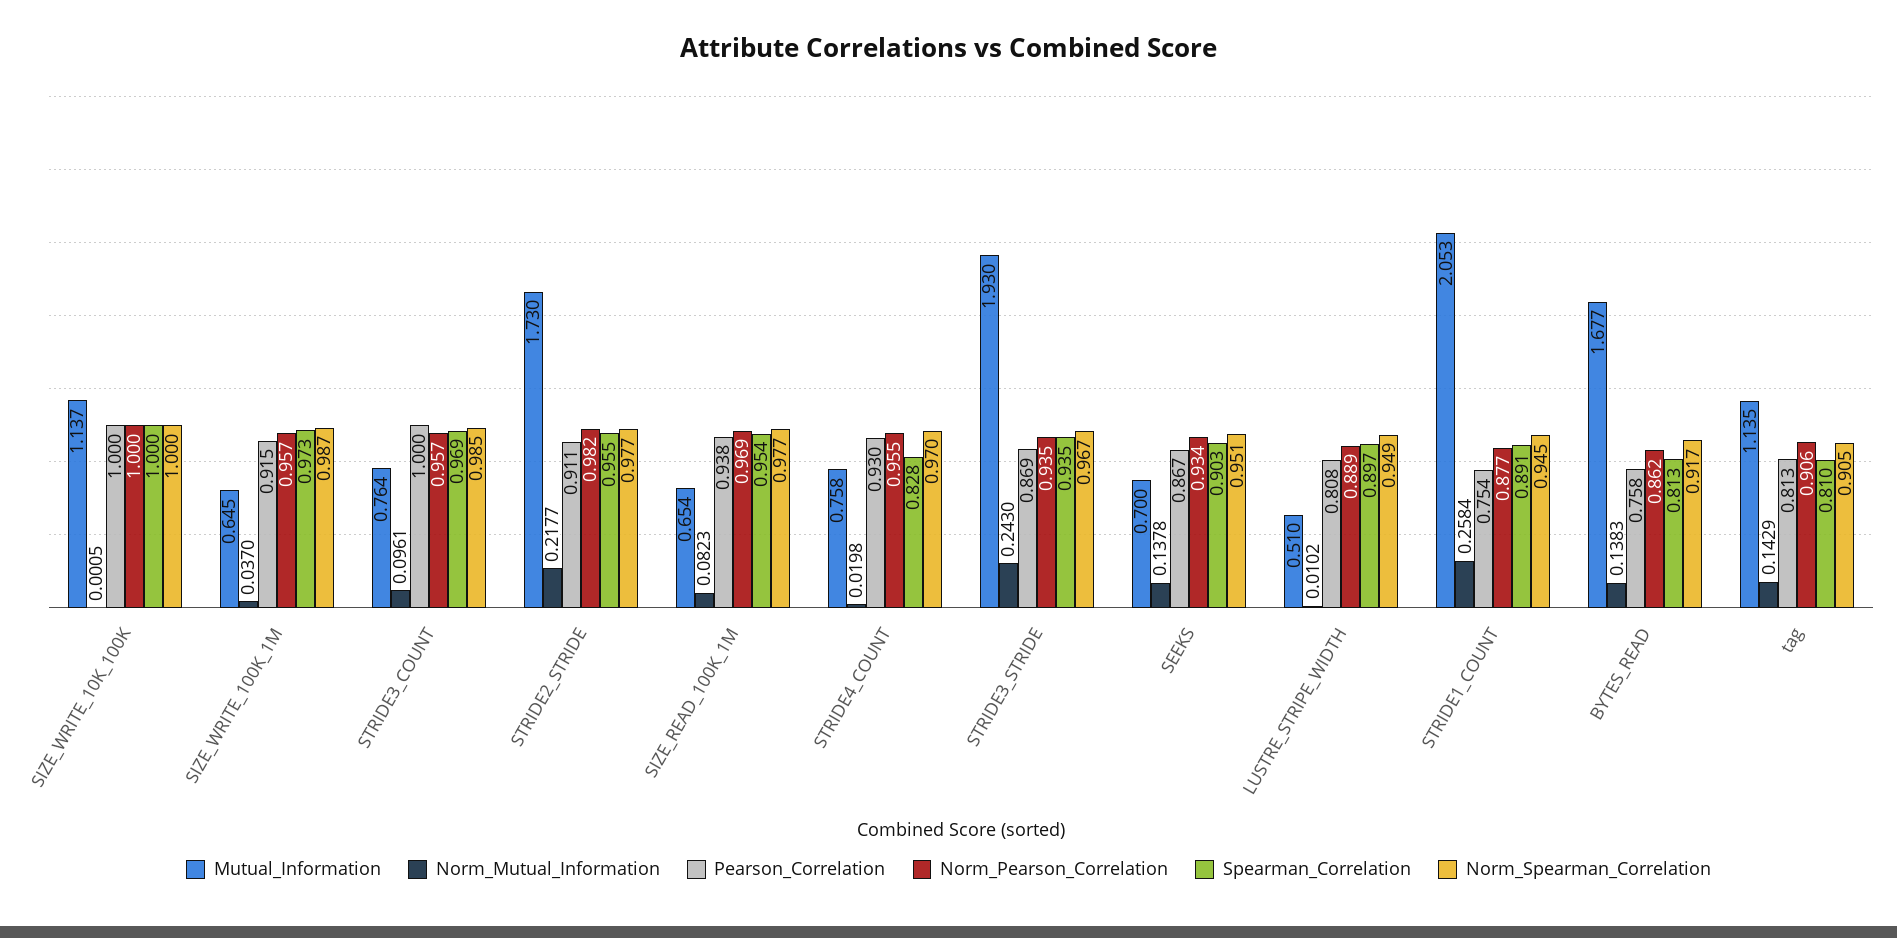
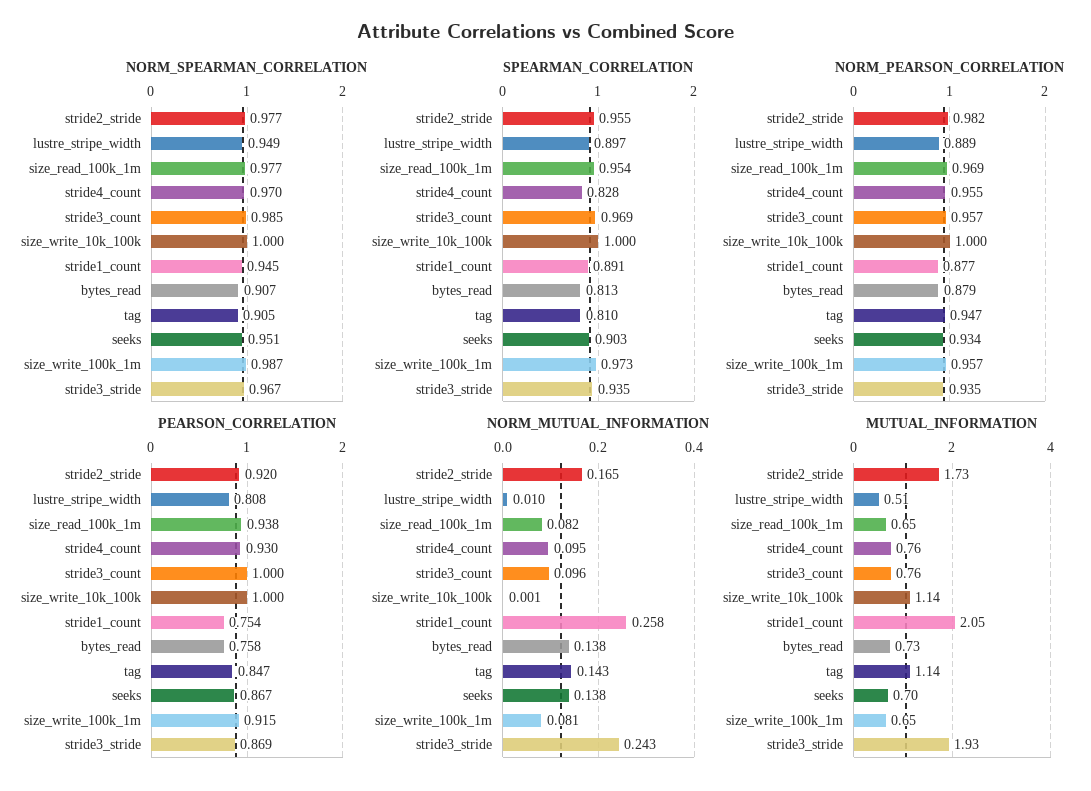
  {
    "Mutual_Information": {
      "SIZE_WRITE_10K_100K": 1.137,
      "SIZE_WRITE_100K_1M": 0.645,
      "STRIDE3_COUNT": 0.764,
      "STRIDE2_STRIDE": 1.73,
      "SIZE_READ_100K_1M": 0.654,
      "STRIDE4_COUNT": 0.758,
      "STRIDE3_STRIDE": 1.93,
      "SEEKS": 0.7,
      "LUSTRE_STRIPE_WIDTH": 0.51,
      "STRIDE1_COUNT": 2.053,
-     "BYTES_READ": 1.677,
+     "BYTES_READ": 0.73,
      "tag": 1.135
    },
    "Norm_Mutual_Information": {
      "SIZE_WRITE_10K_100K": 0.0005,
-     "SIZE_WRITE_100K_1M": 0.037,
+     "SIZE_WRITE_100K_1M": 0.081,
      "STRIDE3_COUNT": 0.0961,
-     "STRIDE2_STRIDE": 0.2177,
+     "STRIDE2_STRIDE": 0.165,
      "SIZE_READ_100K_1M": 0.0823,
-     "STRIDE4_COUNT": 0.0198,
+     "STRIDE4_COUNT": 0.095,
      "STRIDE3_STRIDE": 0.243,
      "SEEKS": 0.1378,
      "LUSTRE_STRIPE_WIDTH": 0.0102,
      "STRIDE1_COUNT": 0.2584,
      "BYTES_READ": 0.1383,
      "tag": 0.1429
    },
    "Pearson_Correlation": {
      "SIZE_WRITE_10K_100K": 1,
      "SIZE_WRITE_100K_1M": 0.915,
      "STRIDE3_COUNT": 1,
-     "STRIDE2_STRIDE": 0.911,
+     "STRIDE2_STRIDE": 0.92,
      "SIZE_READ_100K_1M": 0.938,
      "STRIDE4_COUNT": 0.93,
      "STRIDE3_STRIDE": 0.869,
      "SEEKS": 0.867,
      "LUSTRE_STRIPE_WIDTH": 0.808,
      "STRIDE1_COUNT": 0.754,
      "BYTES_READ": 0.758,
-     "tag": 0.813
+     "tag": 0.847
    },
    "Norm_Pearson_Correlation": {
      "SIZE_WRITE_10K_100K": 1,
      "SIZE_WRITE_100K_1M": 0.957,
      "STRIDE3_COUNT": 0.957,
      "STRIDE2_STRIDE": 0.982,
      "SIZE_READ_100K_1M": 0.969,
      "STRIDE4_COUNT": 0.955,
      "STRIDE3_STRIDE": 0.935,
      "SEEKS": 0.934,
      "LUSTRE_STRIPE_WIDTH": 0.889,
      "STRIDE1_COUNT": 0.877,
-     "BYTES_READ": 0.862,
+     "BYTES_READ": 0.879,
-     "tag": 0.906
+     "tag": 0.947
    },
    "Spearman_Correlation": {
      "SIZE_WRITE_10K_100K": 1,
      "SIZE_WRITE_100K_1M": 0.973,
      "STRIDE3_COUNT": 0.969,
      "STRIDE2_STRIDE": 0.955,
      "SIZE_READ_100K_1M": 0.954,
      "STRIDE4_COUNT": 0.828,
      "STRIDE3_STRIDE": 0.935,
      "SEEKS": 0.903,
      "LUSTRE_STRIPE_WIDTH": 0.897,
      "STRIDE1_COUNT": 0.891,
      "BYTES_READ": 0.813,
      "tag": 0.81
    },
    "Norm_Spearman_Correlation": {
      "SIZE_WRITE_10K_100K": 1,
      "SIZE_WRITE_100K_1M": 0.987,
      "STRIDE3_COUNT": 0.985,
      "STRIDE2_STRIDE": 0.977,
      "SIZE_READ_100K_1M": 0.977,
      "STRIDE4_COUNT": 0.97,
      "STRIDE3_STRIDE": 0.967,
      "SEEKS": 0.951,
      "LUSTRE_STRIPE_WIDTH": 0.949,
      "STRIDE1_COUNT": 0.945,
-     "BYTES_READ": 0.917,
+     "BYTES_READ": 0.907,
      "tag": 0.905
    }
  }

